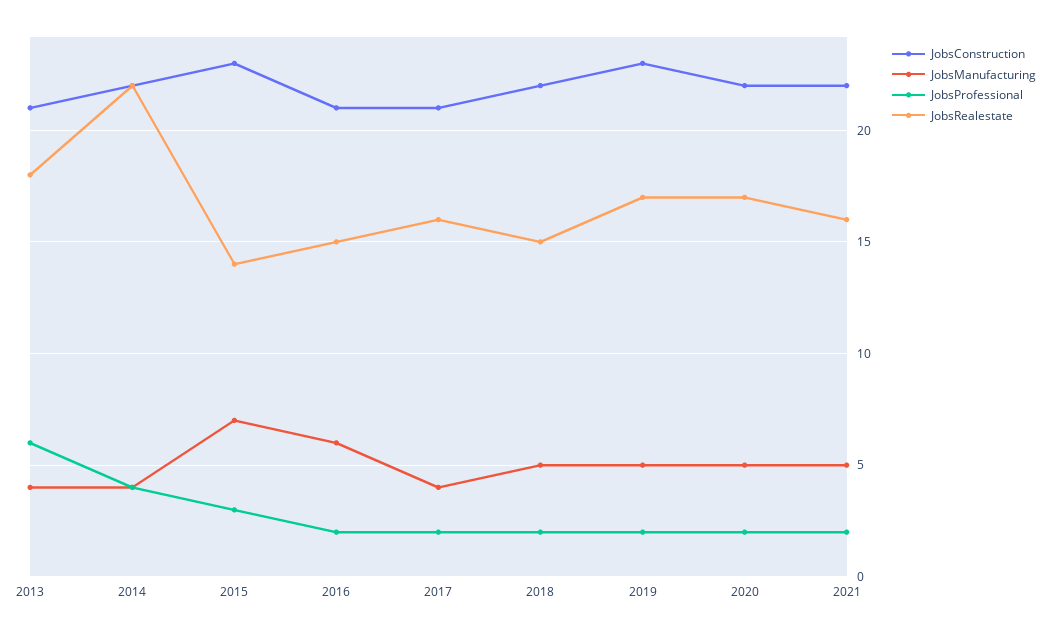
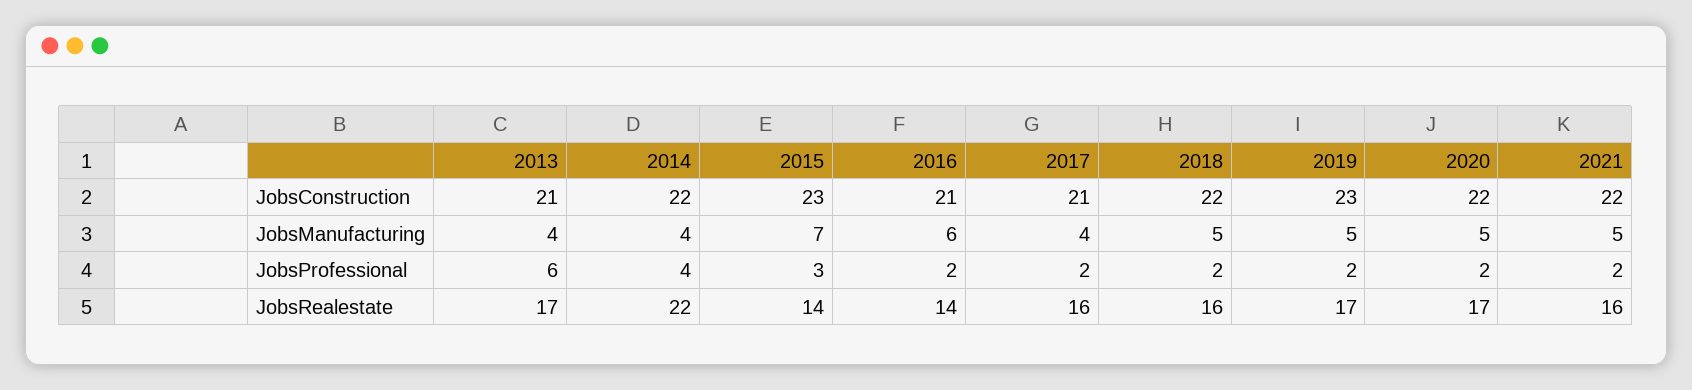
  {
    "JobsConstruction": {
      "2013": 21,
      "2014": 22,
      "2015": 23,
      "2016": 21,
      "2017": 21,
      "2018": 22,
      "2019": 23,
      "2020": 22,
      "2021": 22
    },
    "JobsManufacturing": {
      "2013": 4,
      "2014": 4,
      "2015": 7,
      "2016": 6,
      "2017": 4,
      "2018": 5,
      "2019": 5,
      "2020": 5,
      "2021": 5
    },
    "JobsProfessional": {
      "2013": 6,
      "2014": 4,
      "2015": 3,
      "2016": 2,
      "2017": 2,
      "2018": 2,
      "2019": 2,
      "2020": 2,
      "2021": 2
    },
    "JobsRealestate": {
-     "2013": 18,
+     "2013": 17,
      "2014": 22,
      "2015": 14,
-     "2016": 15,
+     "2016": 14,
      "2017": 16,
-     "2018": 15,
+     "2018": 16,
      "2019": 17,
      "2020": 17,
      "2021": 16
    }
  }

